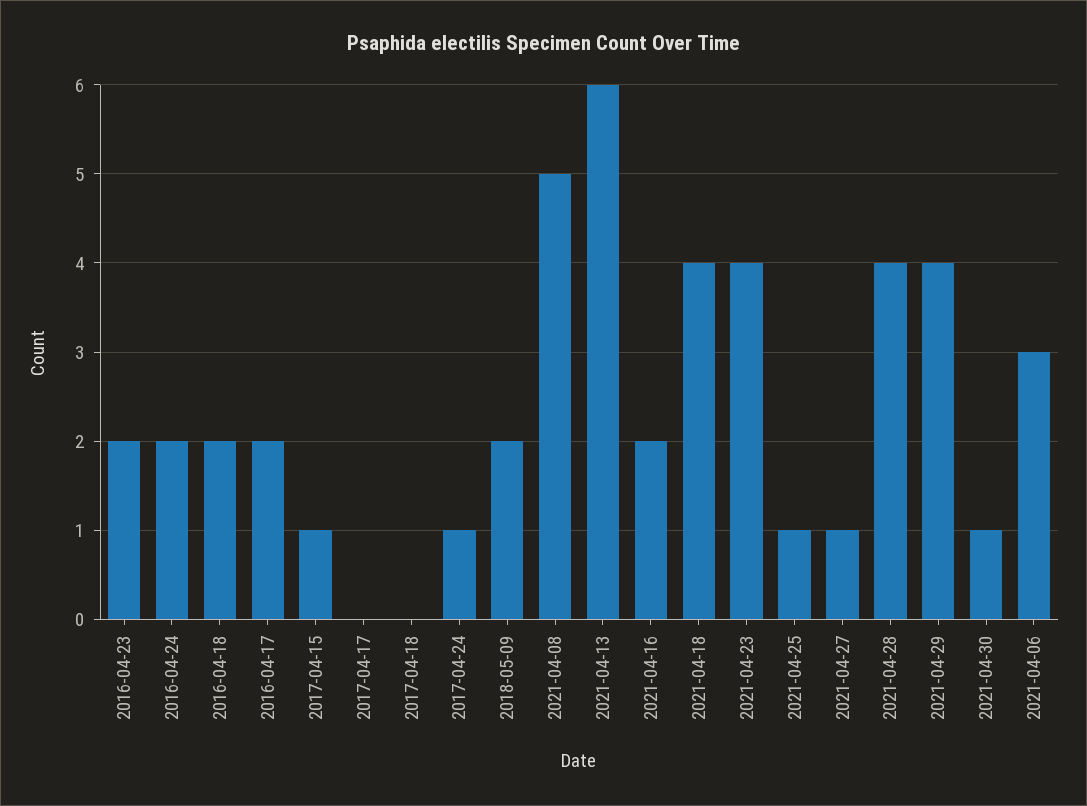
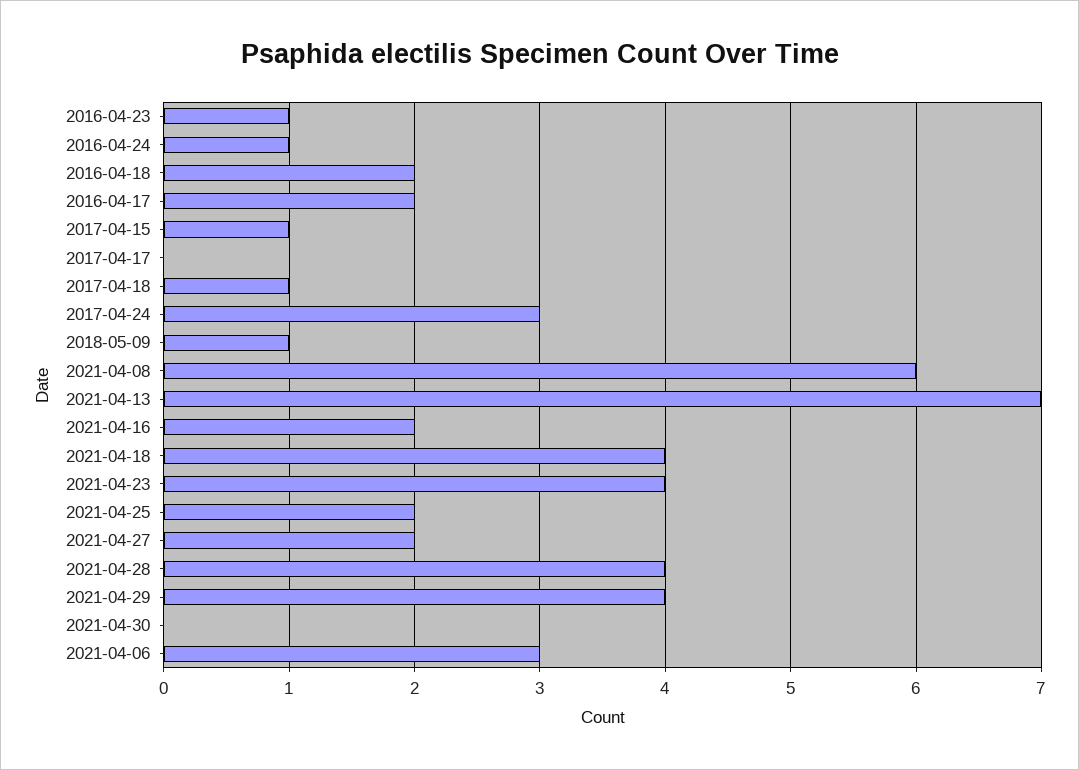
  {
-   "2016-04-23": 2,
+   "2016-04-23": 1,
-   "2016-04-24": 2,
+   "2016-04-24": 1,
    "2016-04-18": 2,
    "2016-04-17": 2,
    "2017-04-15": 1,
    "2017-04-17": 0,
-   "2017-04-18": 0,
+   "2017-04-18": 1,
-   "2017-04-24": 1,
+   "2017-04-24": 3,
-   "2018-05-09": 2,
+   "2018-05-09": 1,
-   "2021-04-08": 5,
+   "2021-04-08": 6,
-   "2021-04-13": 6,
+   "2021-04-13": 7,
    "2021-04-16": 2,
    "2021-04-18": 4,
    "2021-04-23": 4,
-   "2021-04-25": 1,
+   "2021-04-25": 2,
-   "2021-04-27": 1,
+   "2021-04-27": 2,
    "2021-04-28": 4,
    "2021-04-29": 4,
-   "2021-04-30": 1,
+   "2021-04-30": 0,
    "2021-04-06": 3
  }

